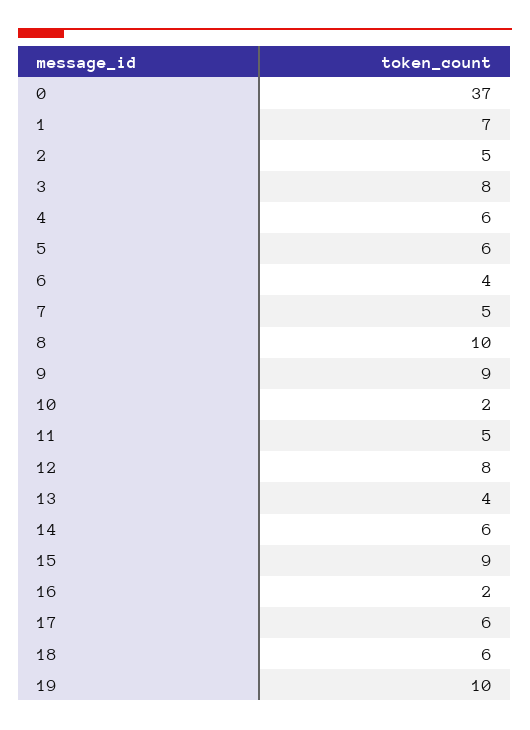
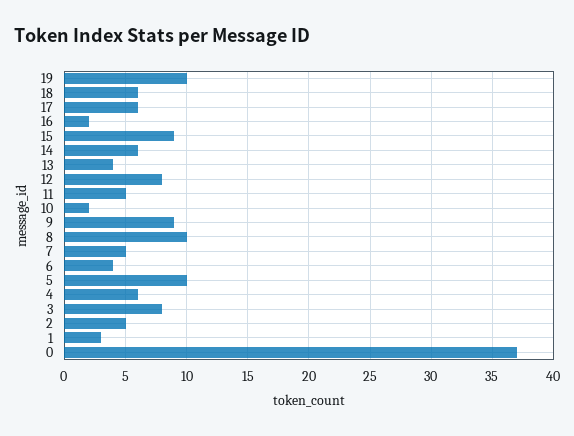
  {
    "0": 37,
-   "1": 7,
+   "1": 3,
    "2": 5,
    "3": 8,
    "4": 6,
-   "5": 6,
+   "5": 10,
    "6": 4,
    "7": 5,
    "8": 10,
    "9": 9,
    "10": 2,
    "11": 5,
    "12": 8,
    "13": 4,
    "14": 6,
    "15": 9,
    "16": 2,
    "17": 6,
    "18": 6,
    "19": 10
  }

